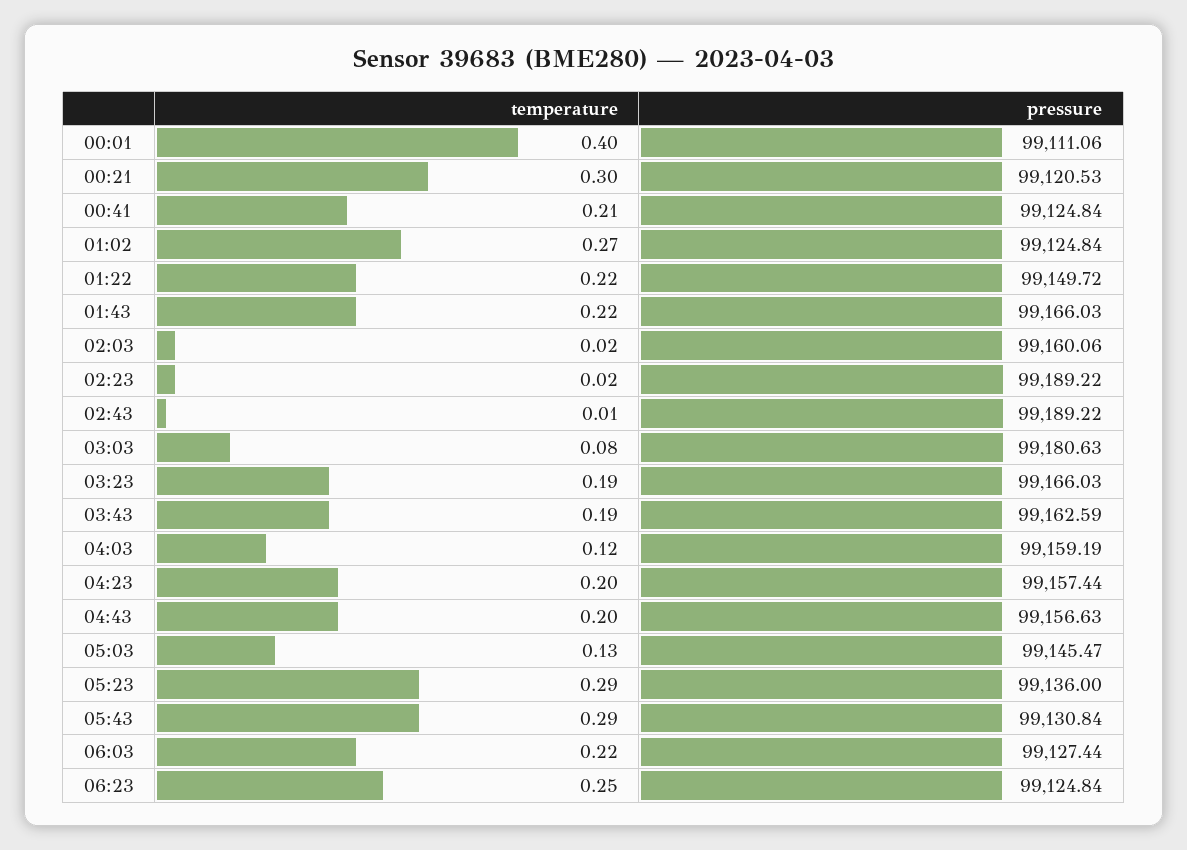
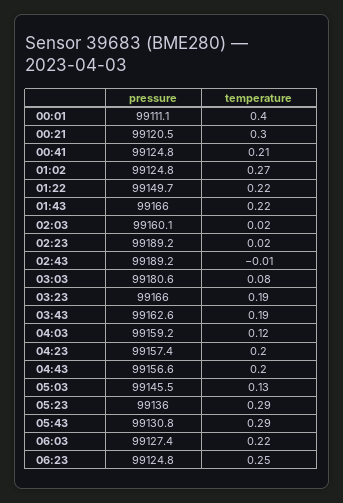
  {
    "temperature": {
      "00:01": 0.4,
      "00:21": 0.3,
      "00:41": 0.21,
      "01:02": 0.27,
      "01:22": 0.22,
      "01:43": 0.22,
      "02:03": 0.02,
      "02:23": 0.02,
-     "02:43": 0.01,
+     "02:43": -0.01,
      "03:03": 0.08,
      "03:23": 0.19,
      "03:43": 0.19,
      "04:03": 0.12,
      "04:23": 0.2,
      "04:43": 0.2,
      "05:03": 0.13,
      "05:23": 0.29,
      "05:43": 0.29,
      "06:03": 0.22,
      "06:23": 0.25
    },
    "pressure": {
      "00:01": 99111.06,
      "00:21": 99120.53,
      "00:41": 99124.84,
      "01:02": 99124.84,
      "01:22": 99149.72,
      "01:43": 99166.03,
      "02:03": 99160.06,
      "02:23": 99189.22,
      "02:43": 99189.22,
      "03:03": 99180.63,
      "03:23": 99166.03,
      "03:43": 99162.59,
      "04:03": 99159.19,
      "04:23": 99157.44,
      "04:43": 99156.63,
      "05:03": 99145.47,
      "05:23": 99136,
      "05:43": 99130.84,
      "06:03": 99127.44,
      "06:23": 99124.84
    }
  }

